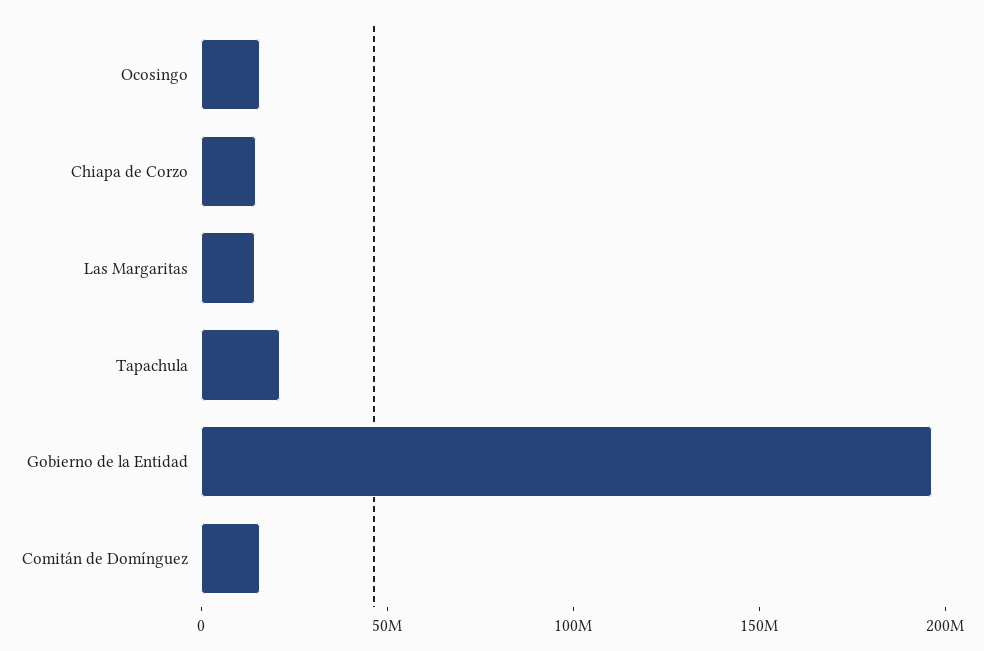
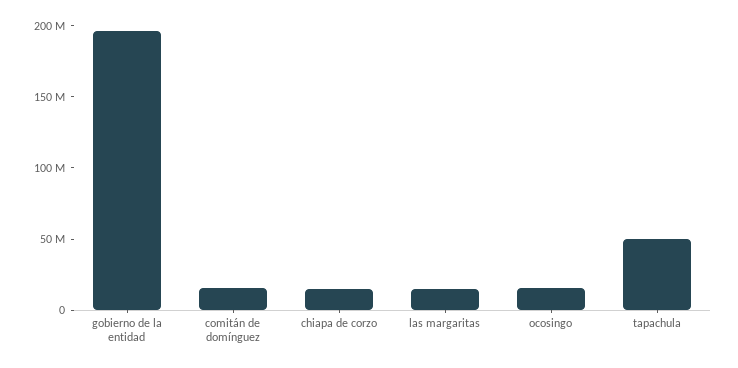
  {
    "Ocosingo": 20000000,
    "Chiapa de Corzo": 10000000,
    "Las Margaritas": 10000000,
-   "Tapachula": 20000000,
+   "Tapachula": 50000000,
    "Gobierno de la Entidad": 200000000,
    "Comitán de Domínguez": 20000000
  }

